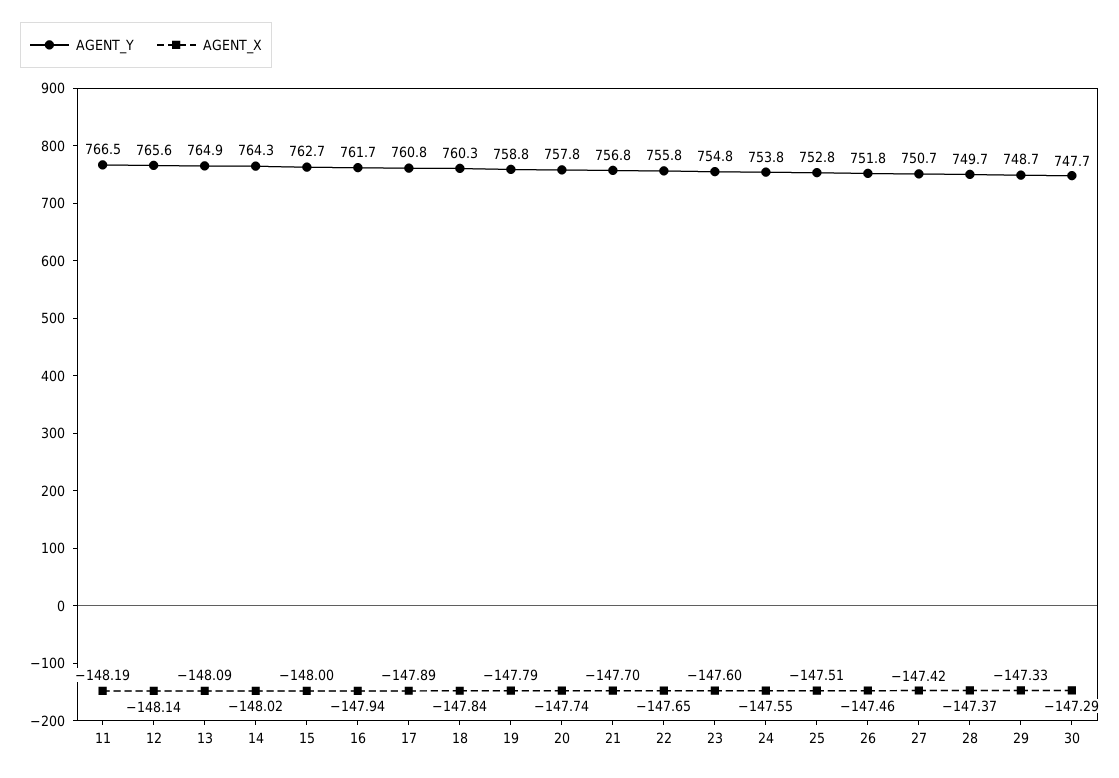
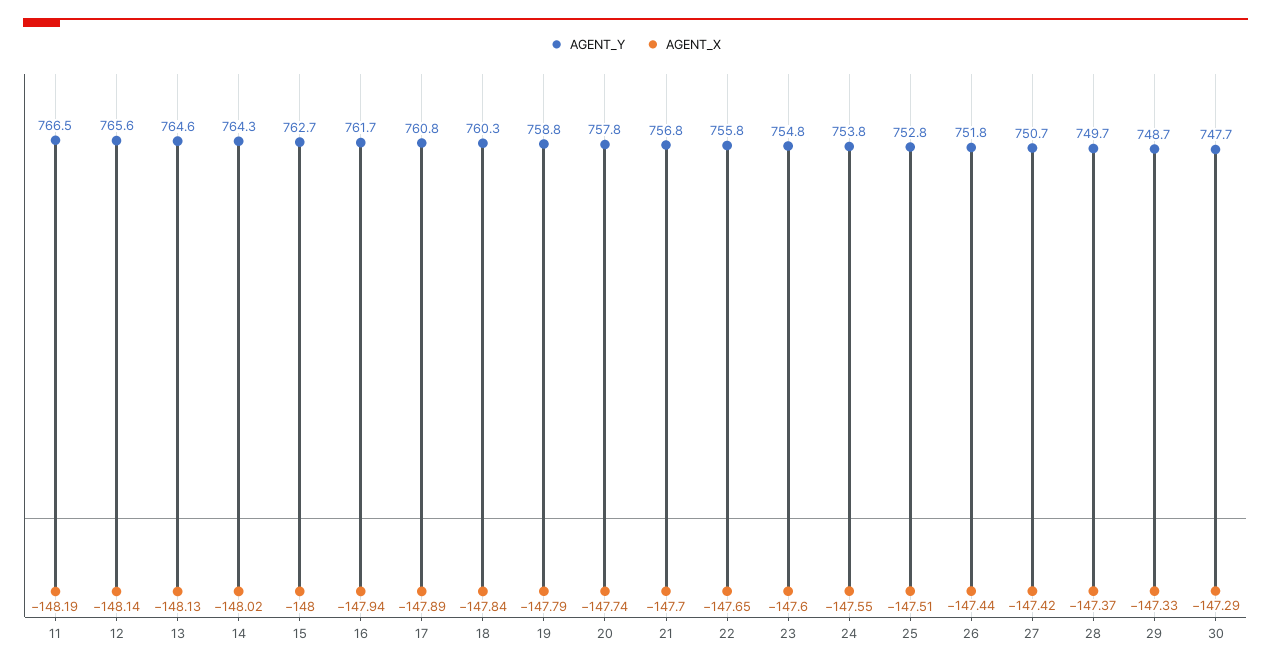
  {
    "AGENT_Y": {
      "11": 766.5,
      "12": 765.6,
-     "13": 764.9,
+     "13": 764.6,
      "14": 764.3,
      "15": 762.7,
      "16": 761.7,
      "17": 760.8,
      "18": 760.3,
      "19": 758.8,
      "20": 757.8,
      "21": 756.8,
      "22": 755.8,
      "23": 754.8,
      "24": 753.8,
      "25": 752.8,
      "26": 751.8,
      "27": 750.7,
      "28": 749.7,
      "29": 748.7,
      "30": 747.7
    },
    "AGENT_X": {
      "11": -148.19,
      "12": -148.14,
-     "13": -148.09,
+     "13": -148.13,
      "14": -148.02,
      "15": -148,
      "16": -147.94,
      "17": -147.89,
      "18": -147.84,
      "19": -147.79,
      "20": -147.74,
      "21": -147.7,
      "22": -147.65,
      "23": -147.6,
      "24": -147.55,
      "25": -147.51,
-     "26": -147.46,
+     "26": -147.44,
      "27": -147.42,
      "28": -147.37,
      "29": -147.33,
      "30": -147.29
    }
  }

